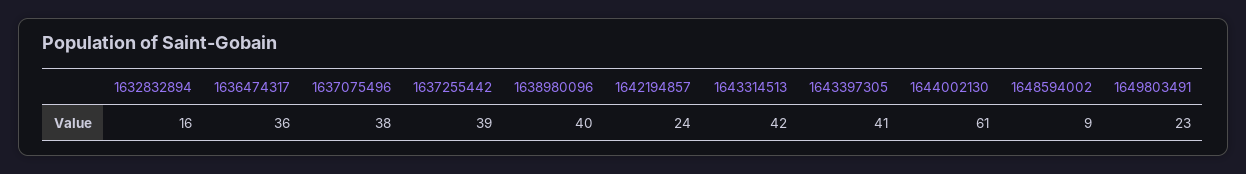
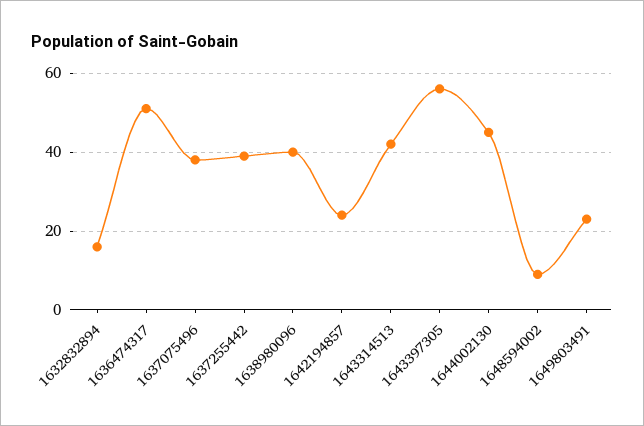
  {
    "1632832894": 16,
-   "1636474317": 36,
+   "1636474317": 50,
    "1637075496": 38,
    "1637255442": 39,
    "1638980096": 40,
    "1642194857": 24,
    "1643314513": 42,
-   "1643397305": 41,
+   "1643397305": 55,
-   "1644002130": 61,
+   "1644002130": 45,
    "1648594002": 9,
    "1649803491": 23
  }

